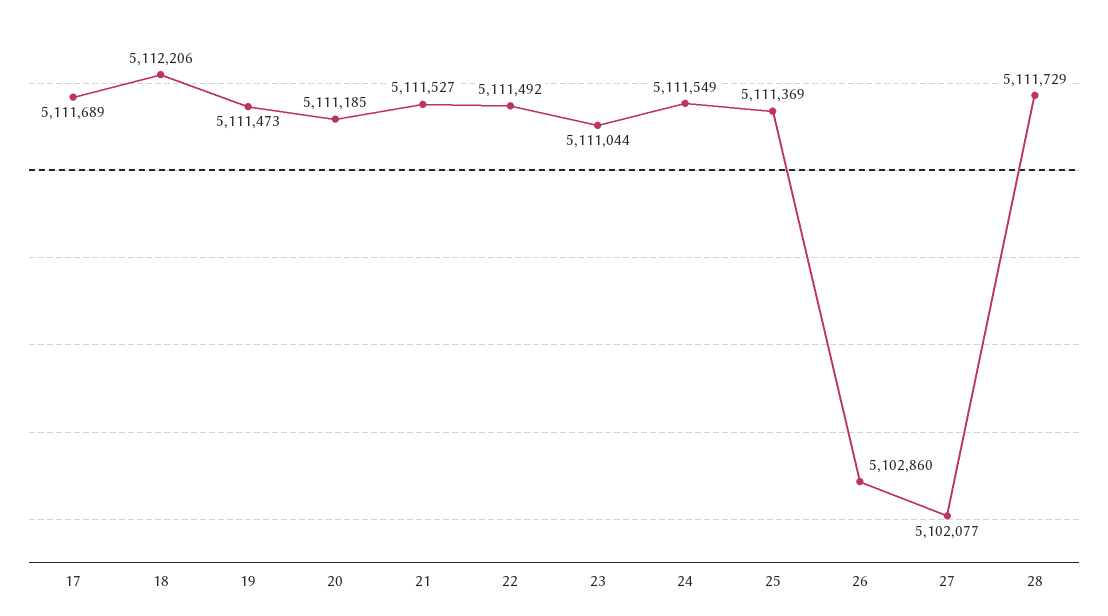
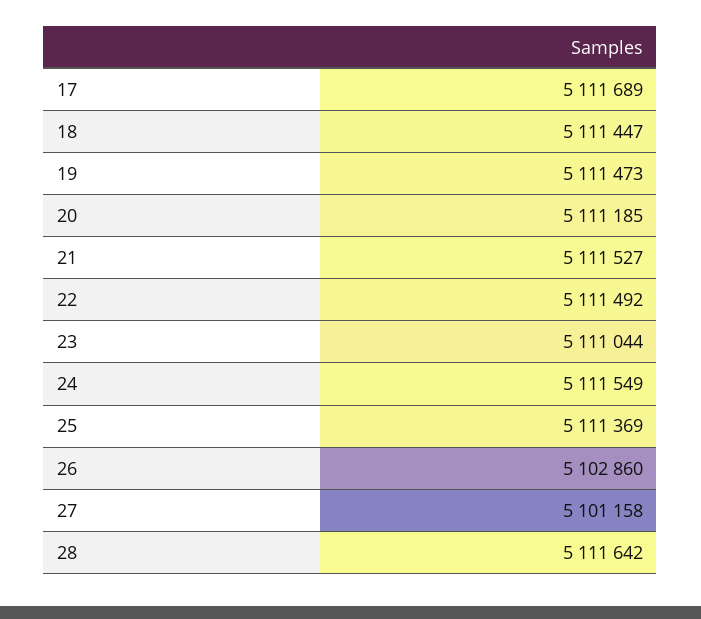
  {
    "17": 5111689,
-   "18": 5112206,
+   "18": 5111447,
    "19": 5111473,
    "20": 5111185,
    "21": 5111527,
    "22": 5111492,
    "23": 5111044,
    "24": 5111549,
    "25": 5111369,
    "26": 5102860,
-   "27": 5102077,
+   "27": 5101158,
-   "28": 5111729
+   "28": 5111642
  }

